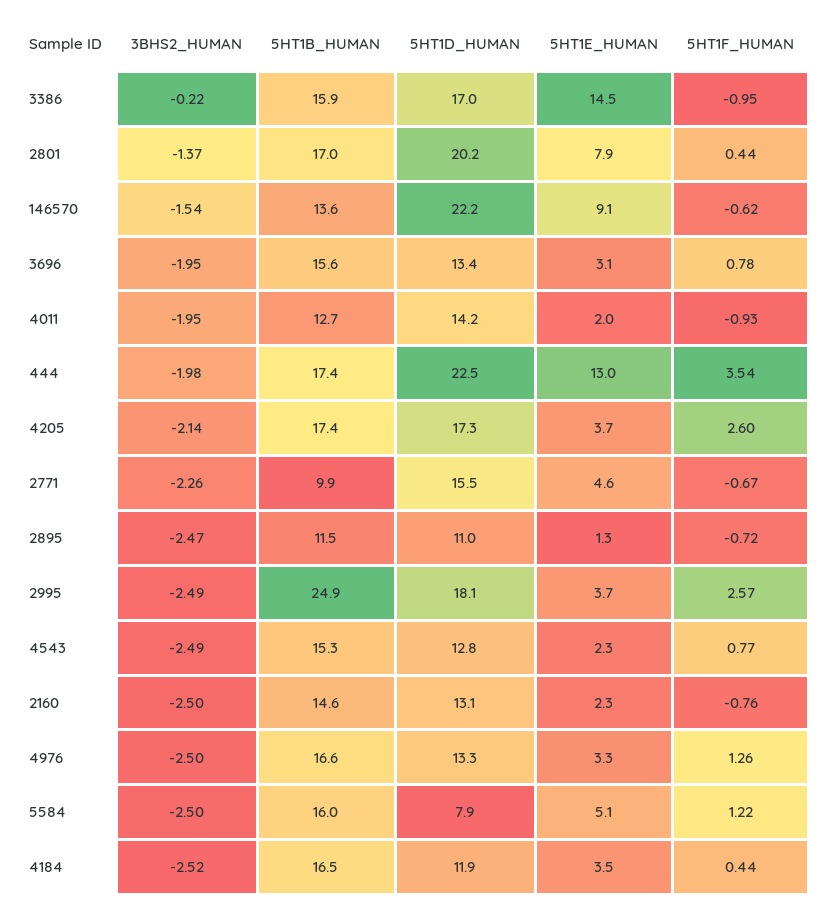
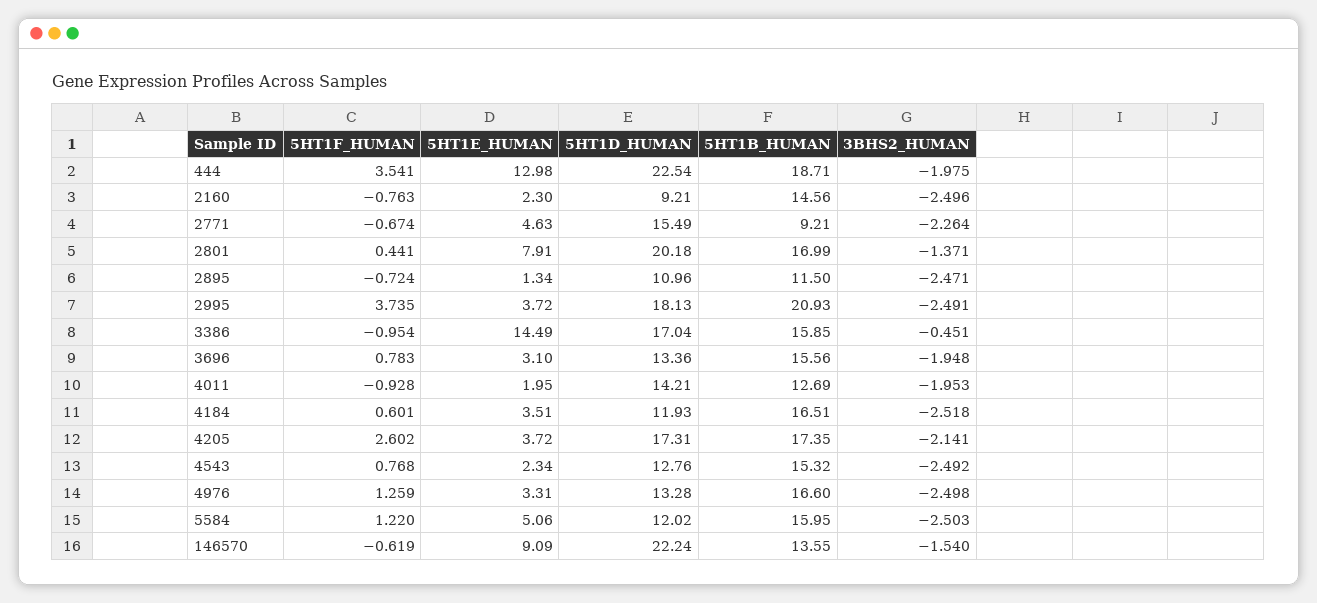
  {
    "3BHS2_HUMAN": {
-     "3386": -0.22,
+     "3386": -0.451,
      "2801": -1.371,
      "146570": -1.54,
      "3696": -1.948,
      "4011": -1.953,
      "444": -1.975,
      "4205": -2.141,
      "2771": -2.264,
      "2895": -2.471,
      "2995": -2.491,
      "4543": -2.492,
      "2160": -2.496,
      "4976": -2.498,
      "5584": -2.503,
      "4184": -2.518
    },
    "5HT1B_HUMAN": {
      "3386": 15.85,
      "2801": 16.99,
      "146570": 13.55,
      "3696": 15.56,
      "4011": 12.69,
-     "444": 17.4,
+     "444": 18.71,
      "4205": 17.35,
-     "2771": 9.9,
+     "2771": 9.21,
      "2895": 11.5,
-     "2995": 24.9,
+     "2995": 20.93,
      "4543": 15.32,
      "2160": 14.56,
      "4976": 16.6,
      "5584": 15.95,
      "4184": 16.51
    },
    "5HT1D_HUMAN": {
      "3386": 17.04,
      "2801": 20.18,
      "146570": 22.24,
      "3696": 13.36,
      "4011": 14.21,
      "444": 22.54,
      "4205": 17.31,
      "2771": 15.49,
      "2895": 10.96,
      "2995": 18.13,
      "4543": 12.76,
-     "2160": 13.1,
+     "2160": 9.21,
      "4976": 13.28,
-     "5584": 7.9,
+     "5584": 12.02,
      "4184": 11.93
    },
    "5HT1E_HUMAN": {
      "3386": 14.49,
      "2801": 7.91,
      "146570": 9.09,
      "3696": 3.1,
      "4011": 1.95,
      "444": 12.98,
      "4205": 3.72,
      "2771": 4.63,
      "2895": 1.34,
      "2995": 3.72,
      "4543": 2.34,
      "2160": 2.3,
      "4976": 3.31,
      "5584": 5.06,
      "4184": 3.51
    },
    "5HT1F_HUMAN": {
      "3386": -0.954,
      "2801": 0.441,
      "146570": -0.619,
      "3696": 0.783,
      "4011": -0.928,
      "444": 3.541,
      "4205": 2.602,
      "2771": -0.674,
      "2895": -0.724,
-     "2995": 2.57,
+     "2995": 3.735,
      "4543": 0.768,
      "2160": -0.763,
      "4976": 1.259,
      "5584": 1.22,
-     "4184": 0.44
+     "4184": 0.601
    }
  }

